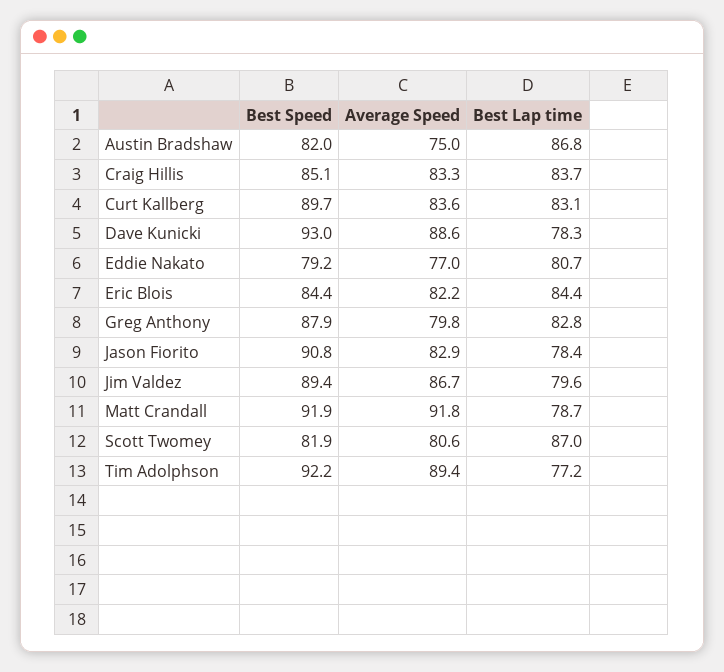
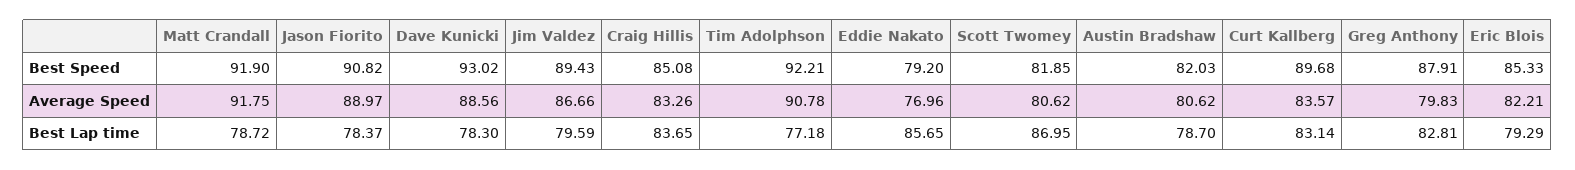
  {
    "Best Speed": {
      "Austin Bradshaw": 82.03,
      "Craig Hillis": 85.08,
      "Curt Kallberg": 89.68,
      "Dave Kunicki": 93.02,
      "Eddie Nakato": 79.2,
-     "Eric Blois": 84.4,
+     "Eric Blois": 85.33,
      "Greg Anthony": 87.91,
      "Jason Fiorito": 90.82,
      "Jim Valdez": 89.43,
      "Matt Crandall": 91.9,
      "Scott Twomey": 81.85,
      "Tim Adolphson": 92.21
    },
    "Average Speed": {
-     "Austin Bradshaw": 75,
+     "Austin Bradshaw": 80.62,
      "Craig Hillis": 83.26,
      "Curt Kallberg": 83.57,
      "Dave Kunicki": 88.56,
      "Eddie Nakato": 76.96,
      "Eric Blois": 82.21,
      "Greg Anthony": 79.83,
-     "Jason Fiorito": 82.9,
+     "Jason Fiorito": 88.97,
      "Jim Valdez": 86.66,
      "Matt Crandall": 91.75,
      "Scott Twomey": 80.62,
-     "Tim Adolphson": 89.4
+     "Tim Adolphson": 90.78
    },
    "Best Lap time": {
-     "Austin Bradshaw": 86.8,
+     "Austin Bradshaw": 78.7,
      "Craig Hillis": 83.65,
      "Curt Kallberg": 83.14,
      "Dave Kunicki": 78.3,
-     "Eddie Nakato": 80.7,
+     "Eddie Nakato": 85.65,
-     "Eric Blois": 84.4,
+     "Eric Blois": 79.29,
      "Greg Anthony": 82.81,
      "Jason Fiorito": 78.37,
      "Jim Valdez": 79.59,
      "Matt Crandall": 78.72,
      "Scott Twomey": 86.95,
      "Tim Adolphson": 77.18
    }
  }

